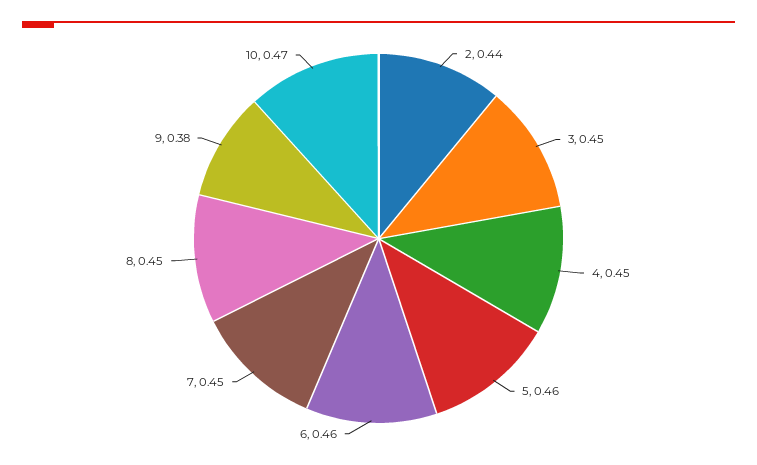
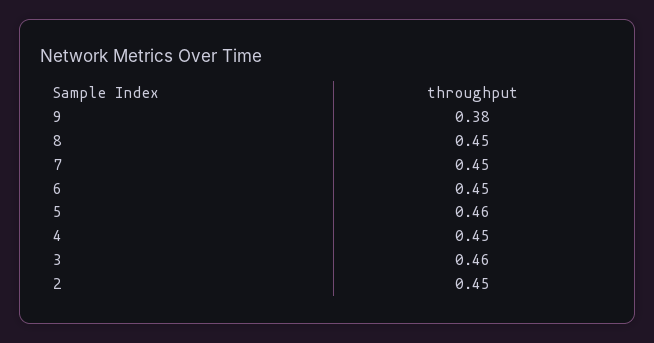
  {
-   "2": 0.44,
+   "2": 0.45,
-   "3": 0.45,
+   "3": 0.46,
    "4": 0.45,
    "5": 0.46,
-   "6": 0.46,
+   "6": 0.45,
    "7": 0.45,
    "8": 0.45,
-   "9": 0.38,
+   "9": 0.38
-   "10": 0.47
  }

